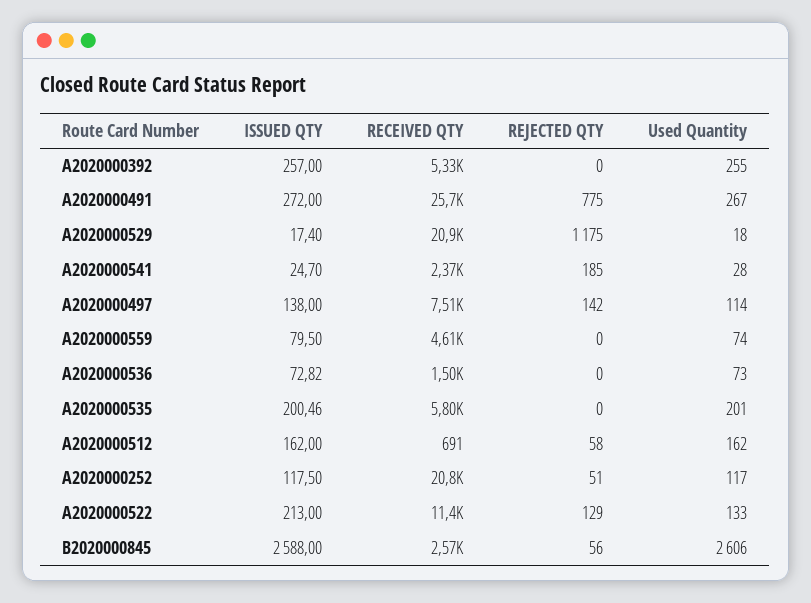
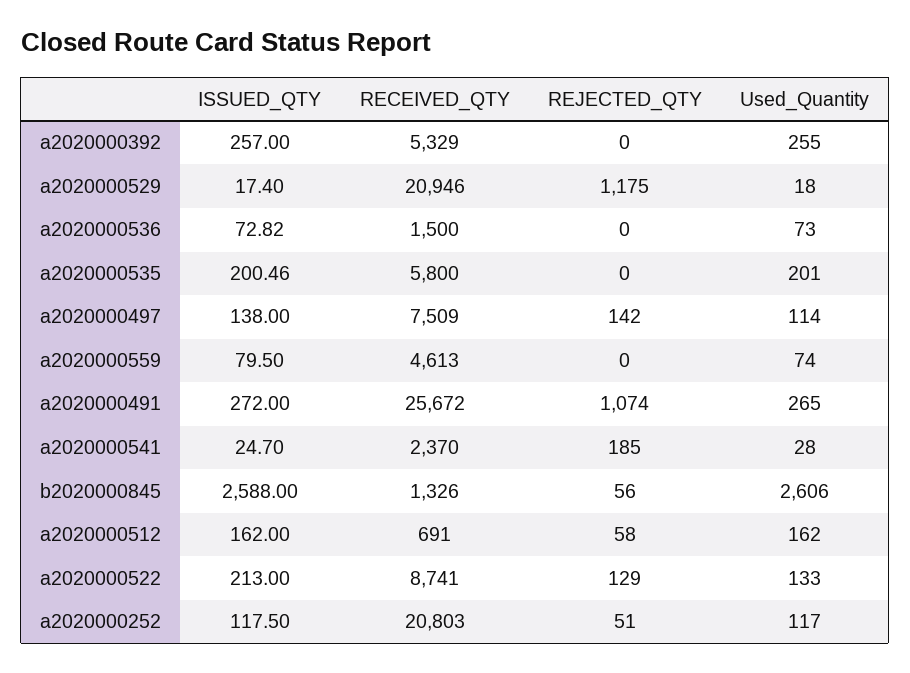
  {
    "ISSUED QTY": {
      "A2020000392": 257,
      "A2020000491": 272,
      "A2020000529": 17.4,
      "A2020000541": 24.7,
      "A2020000497": 138,
      "A2020000559": 79.5,
      "A2020000536": 72.82,
      "A2020000535": 200.46,
      "A2020000512": 162,
      "A2020000252": 117.5,
      "A2020000522": 213,
      "B2020000845": 2588
    },
    "RECEIVED QTY": {
      "A2020000392": 5329,
      "A2020000491": 25672,
      "A2020000529": 20946,
      "A2020000541": 2370,
      "A2020000497": 7509,
      "A2020000559": 4613,
      "A2020000536": 1500,
      "A2020000535": 5800,
      "A2020000512": 691,
      "A2020000252": 20803,
-     "A2020000522": 11400,
+     "A2020000522": 8741,
-     "B2020000845": 2570
+     "B2020000845": 1326
    },
    "REJECTED QTY": {
      "A2020000392": 0,
-     "A2020000491": 775,
+     "A2020000491": 1074,
      "A2020000529": 1175,
      "A2020000541": 185,
      "A2020000497": 142,
      "A2020000559": 0,
      "A2020000536": 0,
      "A2020000535": 0,
      "A2020000512": 58,
      "A2020000252": 51,
      "A2020000522": 129,
      "B2020000845": 56
    },
    "Used Quantity": {
      "A2020000392": 255,
-     "A2020000491": 267,
+     "A2020000491": 265,
      "A2020000529": 18,
      "A2020000541": 28,
      "A2020000497": 114,
      "A2020000559": 74,
      "A2020000536": 73,
      "A2020000535": 201,
      "A2020000512": 162,
      "A2020000252": 117,
      "A2020000522": 133,
      "B2020000845": 2606
    }
  }

